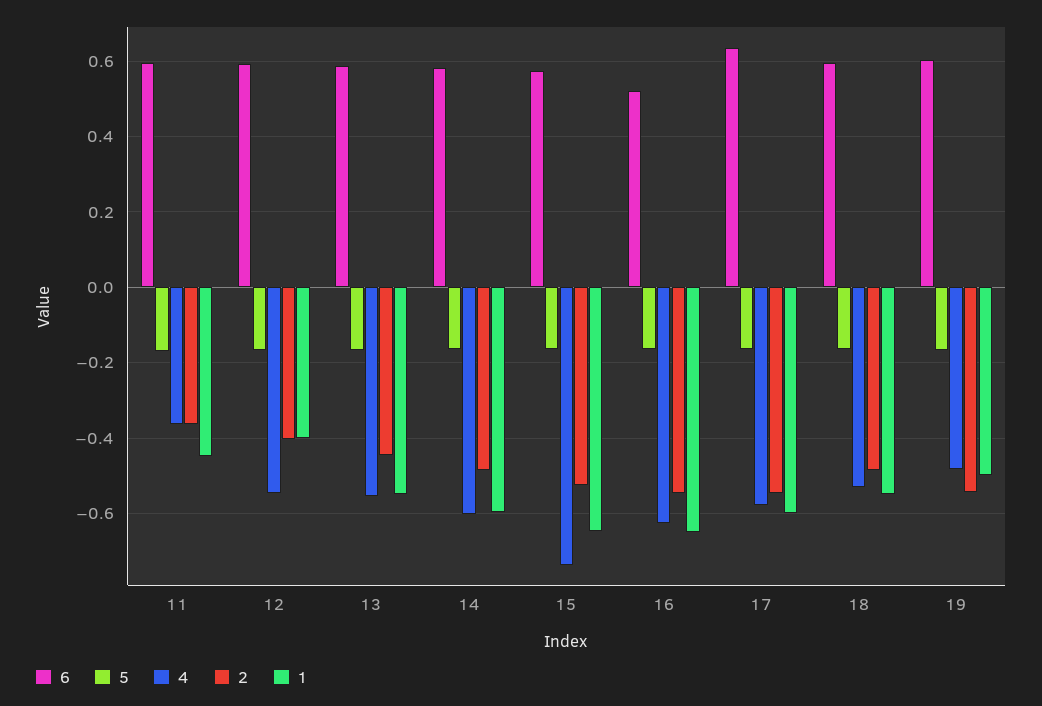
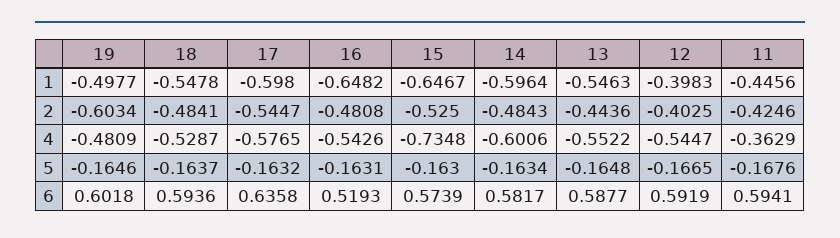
  {
    "6": {
      "11": 0.5941,
      "12": 0.5919,
      "13": 0.5877,
      "14": 0.5817,
      "15": 0.5739,
      "16": 0.5193,
      "17": 0.6358,
      "18": 0.5936,
      "19": 0.6018
    },
    "5": {
      "11": -0.1676,
      "12": -0.1665,
      "13": -0.1648,
      "14": -0.1634,
      "15": -0.163,
      "16": -0.1631,
      "17": -0.1632,
      "18": -0.1637,
      "19": -0.1646
    },
    "4": {
      "11": -0.3629,
      "12": -0.5447,
      "13": -0.5522,
      "14": -0.6006,
      "15": -0.7348,
-     "16": -0.62,
+     "16": -0.5426,
      "17": -0.5765,
      "18": -0.5287,
      "19": -0.4809
    },
    "2": {
-     "11": -0.36,
+     "11": -0.4246,
      "12": -0.4025,
      "13": -0.4436,
      "14": -0.4843,
      "15": -0.525,
-     "16": -0.54,
+     "16": -0.4808,
      "17": -0.5447,
      "18": -0.4841,
-     "19": -0.54
+     "19": -0.6034
    },
    "1": {
      "11": -0.4456,
      "12": -0.3983,
      "13": -0.5463,
      "14": -0.5964,
      "15": -0.6467,
      "16": -0.6482,
      "17": -0.598,
      "18": -0.5478,
      "19": -0.4977
    }
  }

